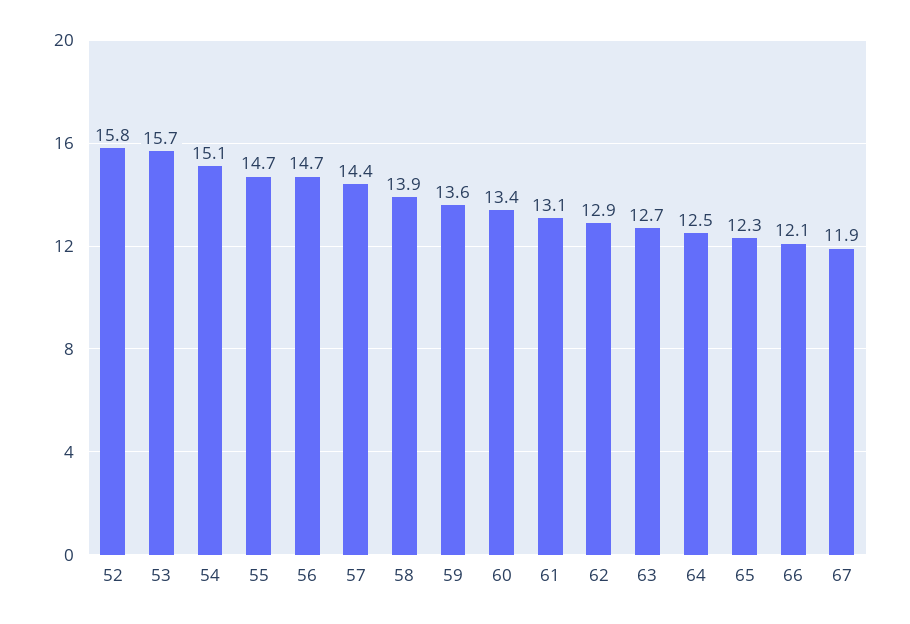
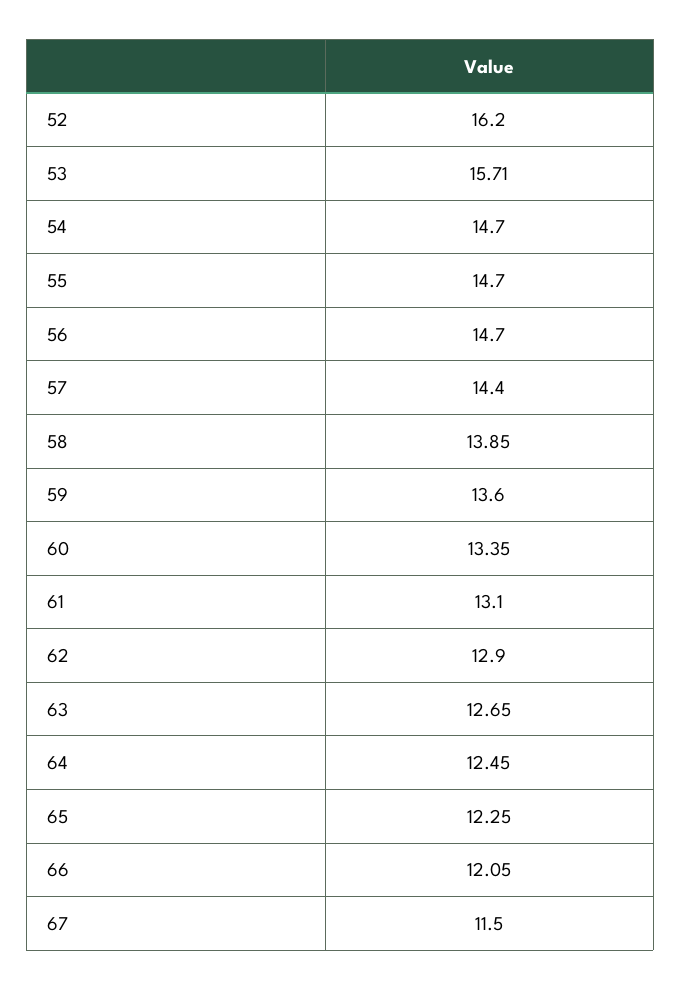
  {
-   "52": 15.8,
+   "52": 16.2,
    "53": 15.71,
-   "54": 15.1,
+   "54": 14.7,
    "55": 14.7,
    "56": 14.7,
    "57": 14.4,
    "58": 13.85,
    "59": 13.6,
    "60": 13.35,
    "61": 13.1,
    "62": 12.9,
    "63": 12.65,
    "64": 12.45,
    "65": 12.25,
    "66": 12.05,
-   "67": 11.9
+   "67": 11.5
  }

